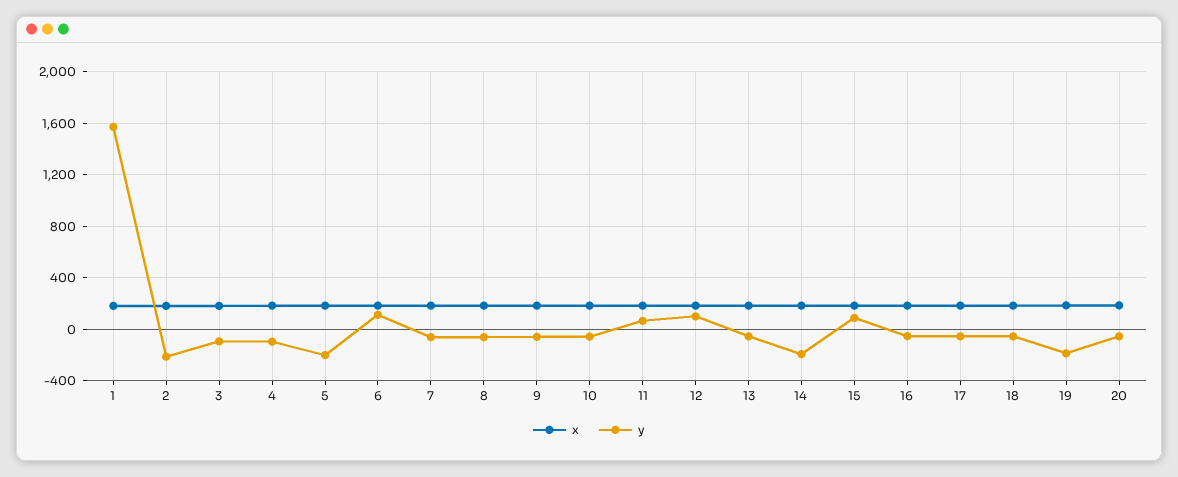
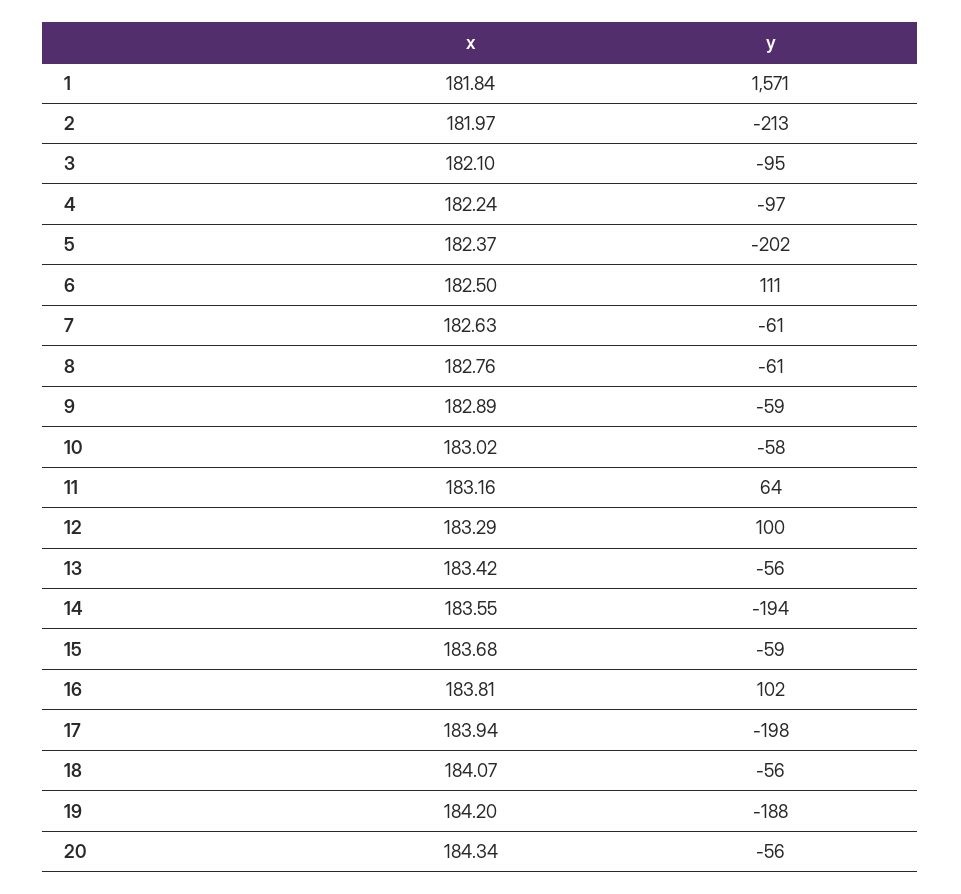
  {
    "x": {
      "1": 181.84,
      "2": 181.97,
      "3": 182.1,
      "4": 182.24,
      "5": 182.37,
      "6": 182.5,
      "7": 182.63,
      "8": 182.76,
      "9": 182.89,
      "10": 183.02,
      "11": 183.16,
      "12": 183.29,
      "13": 183.42,
      "14": 183.55,
      "15": 183.68,
      "16": 183.81,
      "17": 183.94,
      "18": 184.07,
      "19": 184.2,
      "20": 184.34
    },
    "y": {
      "1": 1571,
      "2": -213,
      "3": -95,
      "4": -97,
      "5": -202,
      "6": 111,
      "7": -61,
      "8": -61,
      "9": -59,
      "10": -58,
      "11": 64,
      "12": 100,
      "13": -56,
      "14": -194,
-     "15": 100,
+     "15": -59,
-     "16": -50,
+     "16": 102,
-     "17": -50,
+     "17": -198,
      "18": -56,
      "19": -188,
      "20": -56
    }
  }

